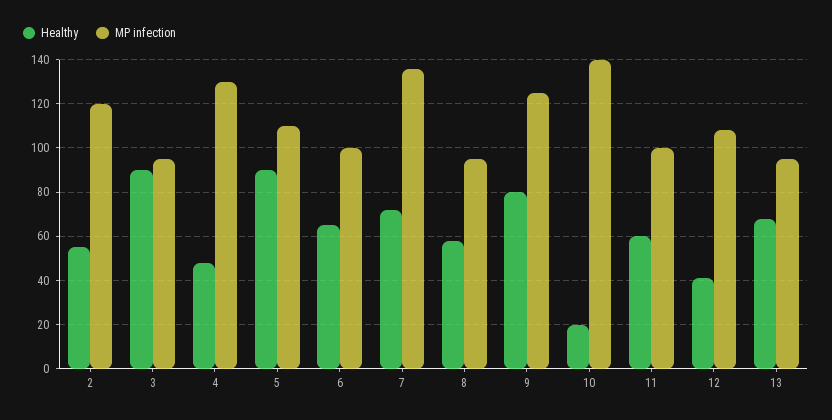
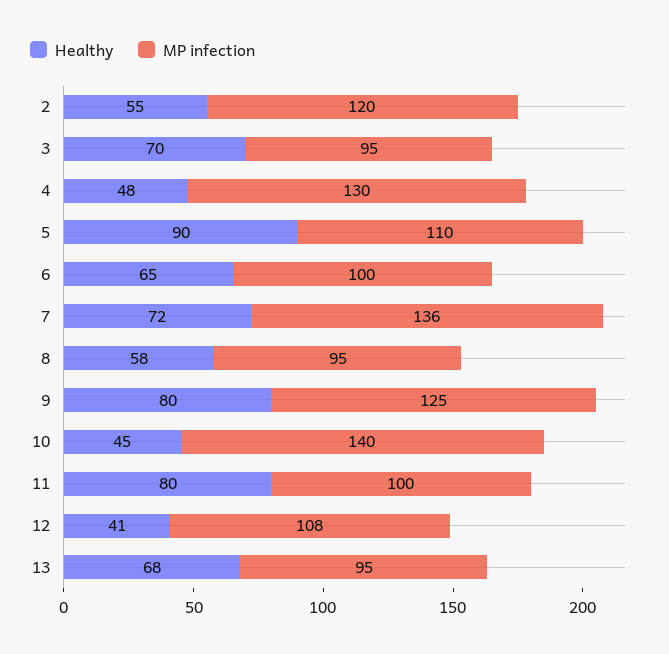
  {
    "Healthy": {
      "2": 55,
-     "3": 90,
+     "3": 70,
      "4": 48,
      "5": 90,
      "6": 65,
      "7": 72,
      "8": 58,
      "9": 80,
-     "10": 20,
+     "10": 45,
-     "11": 60,
+     "11": 80,
      "12": 41,
      "13": 68
    },
    "MP infection": {
      "2": 120,
      "3": 95,
      "4": 130,
      "5": 110,
      "6": 100,
      "7": 136,
      "8": 95,
      "9": 125,
      "10": 140,
      "11": 100,
      "12": 108,
      "13": 95
    }
  }

